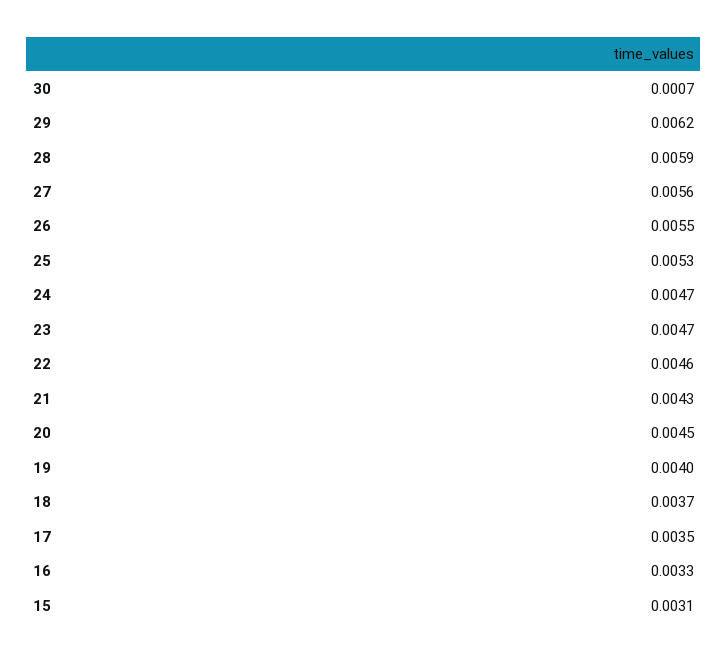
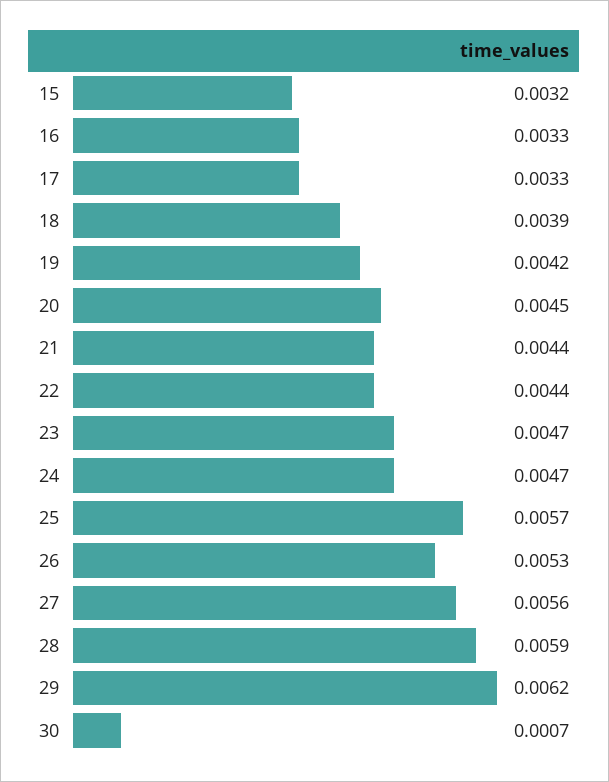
  {
    "30": 0.0007,
    "29": 0.0062,
    "28": 0.0059,
    "27": 0.0056,
-   "26": 0.0055,
+   "26": 0.0053,
-   "25": 0.0053,
+   "25": 0.0057,
    "24": 0.0047,
    "23": 0.0047,
-   "22": 0.0046,
+   "22": 0.0044,
-   "21": 0.0043,
+   "21": 0.0044,
    "20": 0.0045,
-   "19": 0.004,
+   "19": 0.0042,
-   "18": 0.0037,
+   "18": 0.0039,
-   "17": 0.0035,
+   "17": 0.0033,
    "16": 0.0033,
-   "15": 0.0031
+   "15": 0.0032
  }

